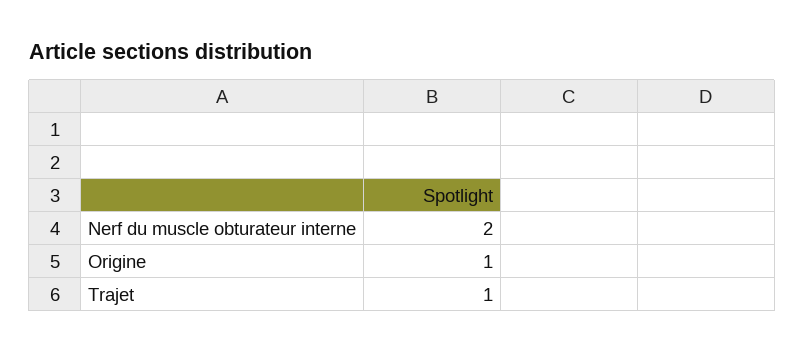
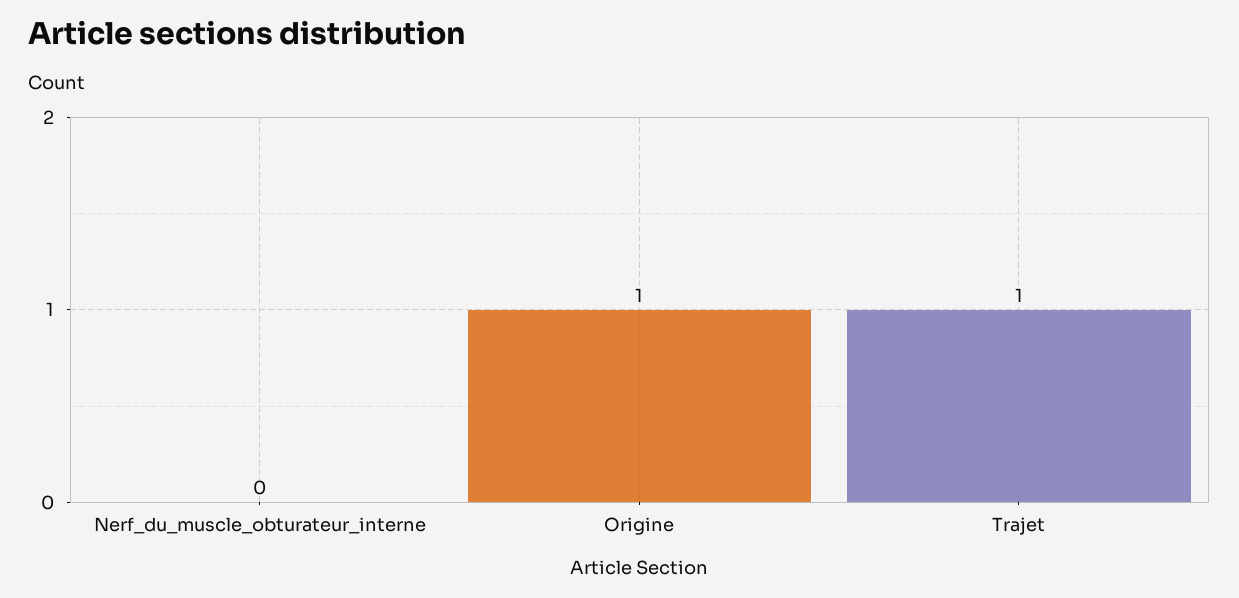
  {
-   "Nerf du muscle obturateur interne": 2,
+   "Nerf du muscle obturateur interne": 0,
    "Origine": 1,
    "Trajet": 1
  }

